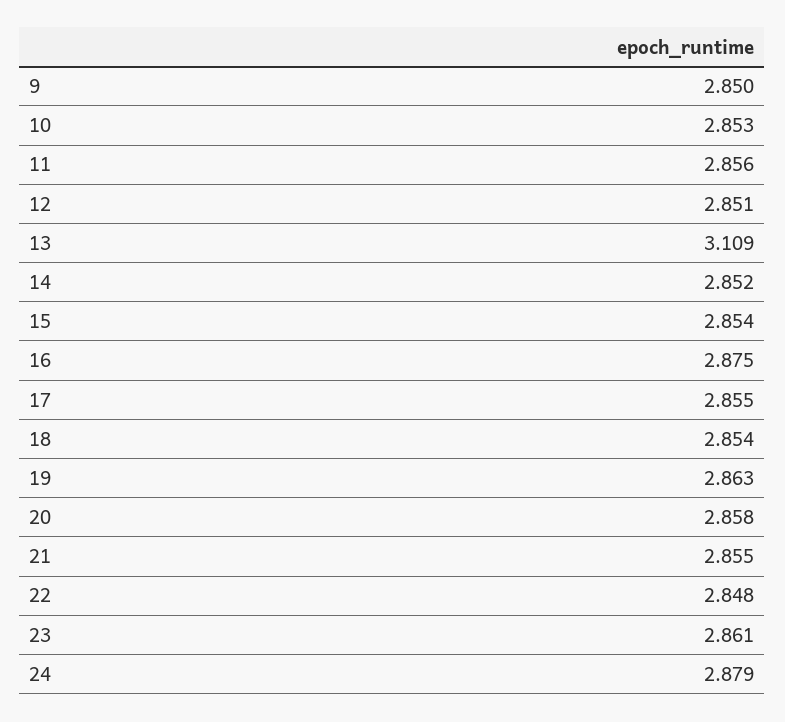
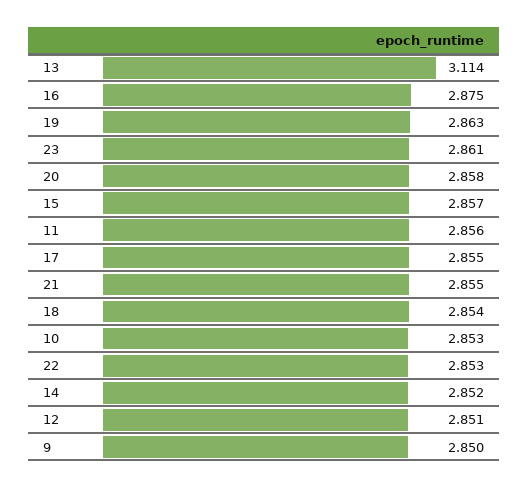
  {
    "9": 2.85,
    "10": 2.853,
    "11": 2.856,
    "12": 2.851,
-   "13": 3.109,
+   "13": 3.114,
    "14": 2.852,
-   "15": 2.854,
+   "15": 2.857,
    "16": 2.875,
    "17": 2.855,
    "18": 2.854,
    "19": 2.863,
    "20": 2.858,
    "21": 2.855,
-   "22": 2.848,
+   "22": 2.853,
-   "23": 2.861,
+   "23": 2.861
-   "24": 2.879
  }

